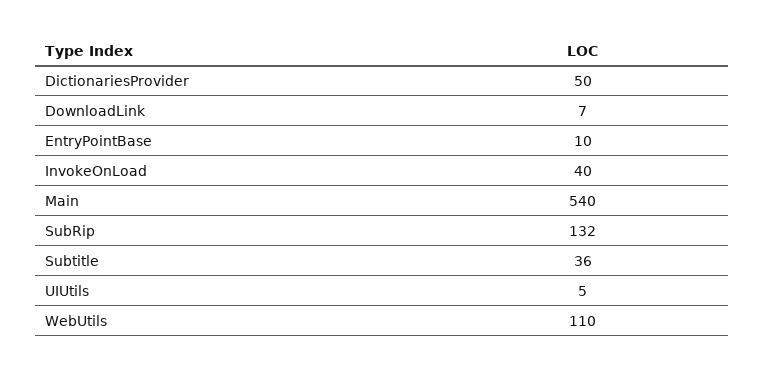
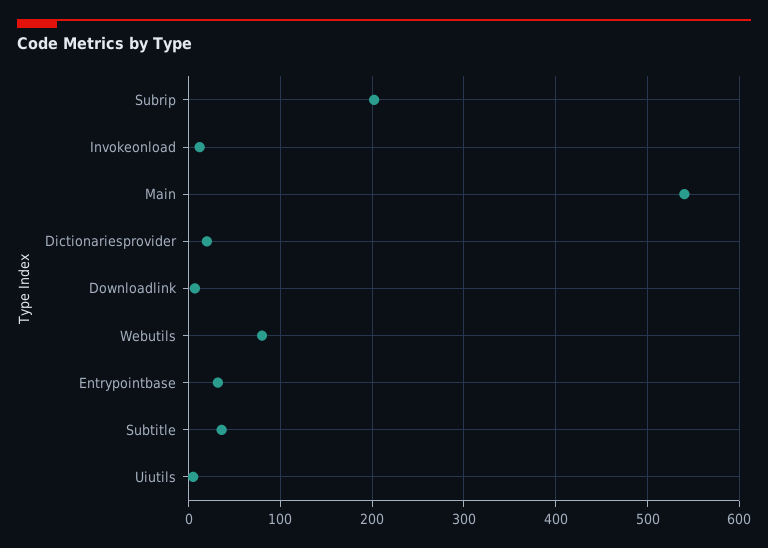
  {
-   "DictionariesProvider": 50,
+   "DictionariesProvider": 20,
    "DownloadLink": 7,
-   "EntryPointBase": 10,
+   "EntryPointBase": 30,
-   "InvokeOnLoad": 40,
+   "InvokeOnLoad": 10,
    "Main": 540,
-   "SubRip": 132,
+   "SubRip": 200,
    "Subtitle": 36,
    "UIUtils": 5,
-   "WebUtils": 110
+   "WebUtils": 80
  }

